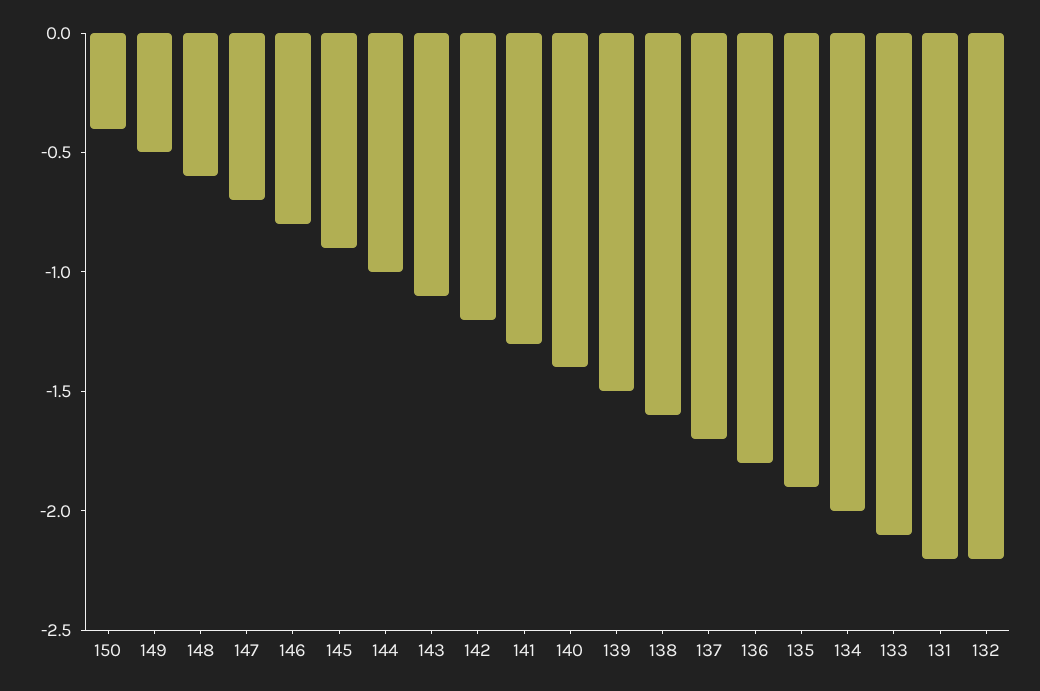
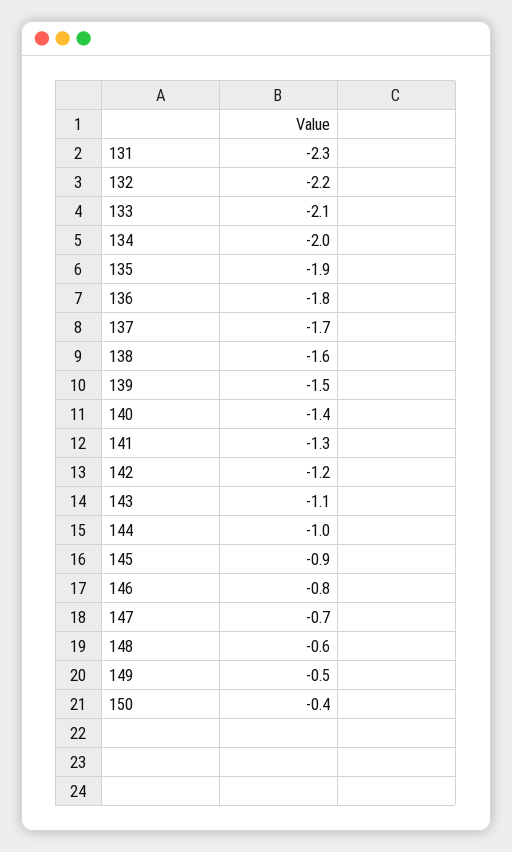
  {
    "150": -0.4,
    "149": -0.5,
    "148": -0.6,
    "147": -0.7,
    "146": -0.8,
    "145": -0.9,
    "144": -1,
    "143": -1.1,
    "142": -1.2,
    "141": -1.3,
    "140": -1.4,
    "139": -1.5,
    "138": -1.6,
    "137": -1.7,
    "136": -1.8,
    "135": -1.9,
    "134": -2,
    "133": -2.1,
-   "131": -2.2,
+   "131": -2.3,
    "132": -2.2
  }

